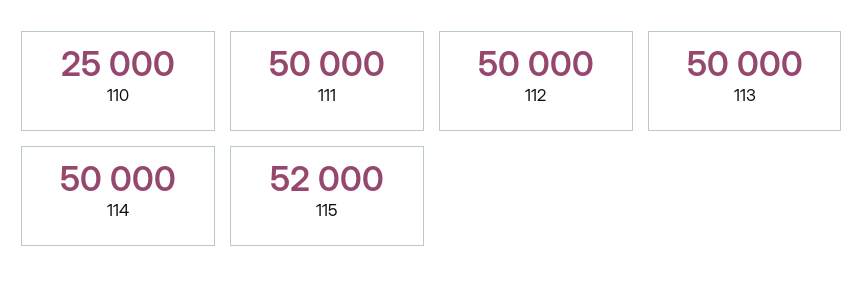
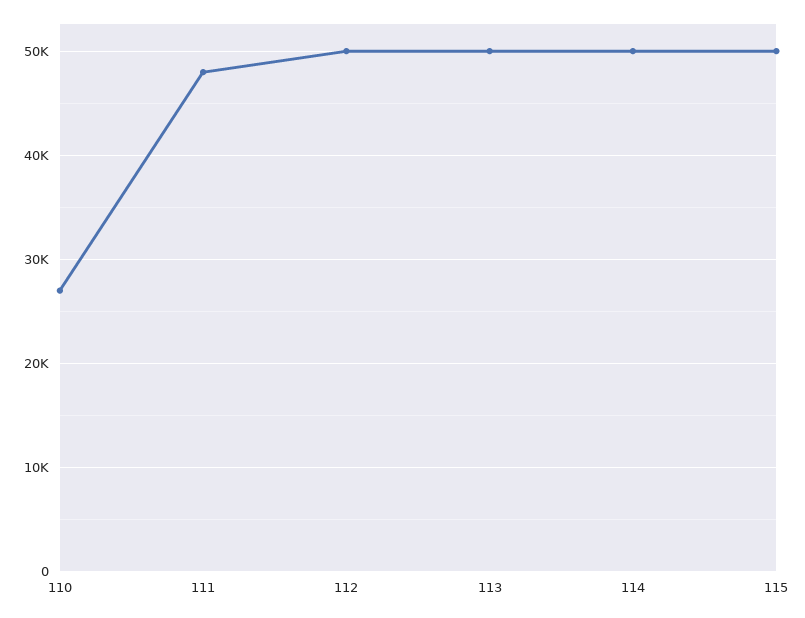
  {
-   "110": 25000,
+   "110": 27000,
-   "111": 50000,
+   "111": 48000,
    "112": 50000,
    "113": 50000,
    "114": 50000,
-   "115": 52000
+   "115": 50000
  }

